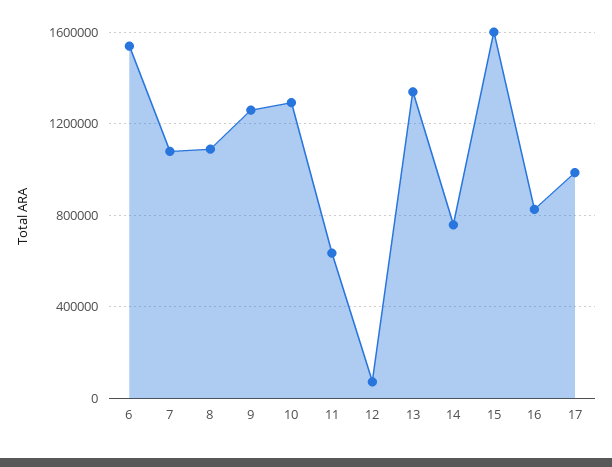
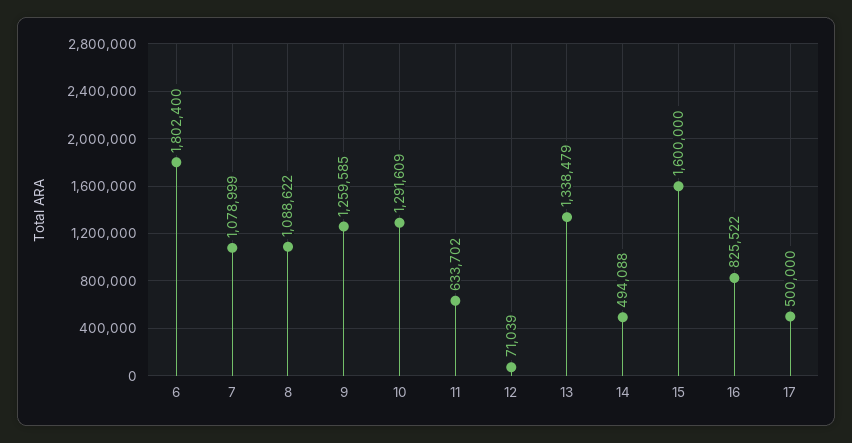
  {
-   "6": 1550000,
+   "6": 1802400,
    "7": 1078999,
    "8": 1088622,
    "9": 1259585,
    "10": 1291609,
    "11": 633702,
    "12": 71039,
    "13": 1338479,
-   "14": 750000,
+   "14": 494088,
    "15": 1600000,
    "16": 825522,
-   "17": 1000000
+   "17": 500000
  }

